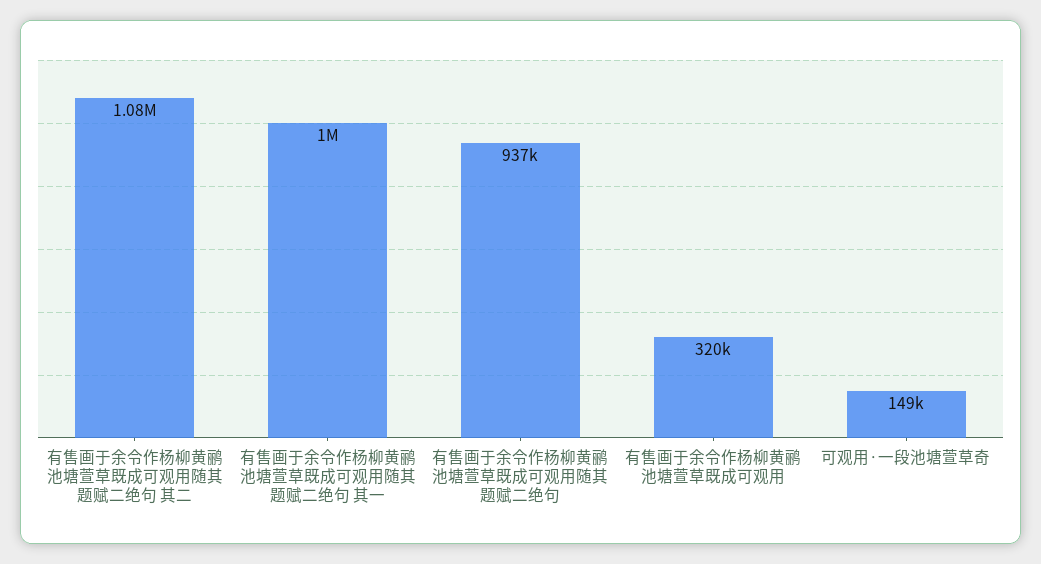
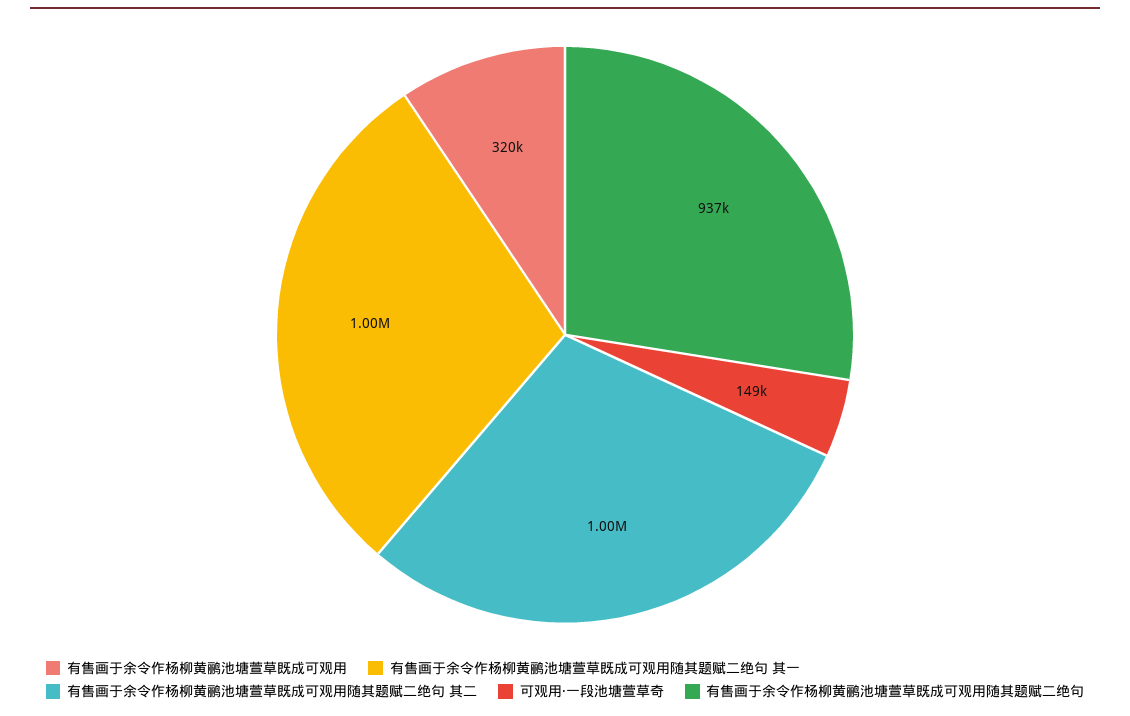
  {
-   "有售画于余令作杨柳黄鹂池塘萱草既成可观用随其题赋二绝句 其二": 1080000,
+   "有售画于余令作杨柳黄鹂池塘萱草既成可观用随其题赋二绝句 其二": 1000000,
    "有售画于余令作杨柳黄鹂池塘萱草既成可观用随其题赋二绝句 其一": 1000000,
    "有售画于余令作杨柳黄鹂池塘萱草既成可观用随其题赋二绝句": 937000,
    "有售画于余令作杨柳黄鹂池塘萱草既成可观用": 320000,
    "可观用·一段池塘萱草奇": 149000
  }

